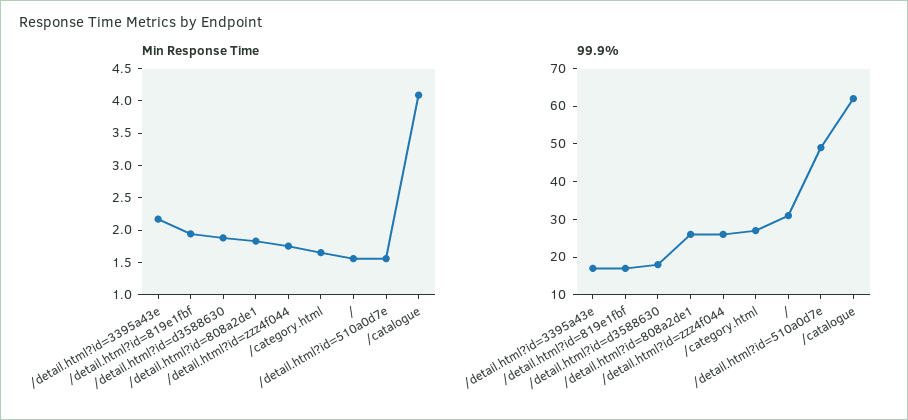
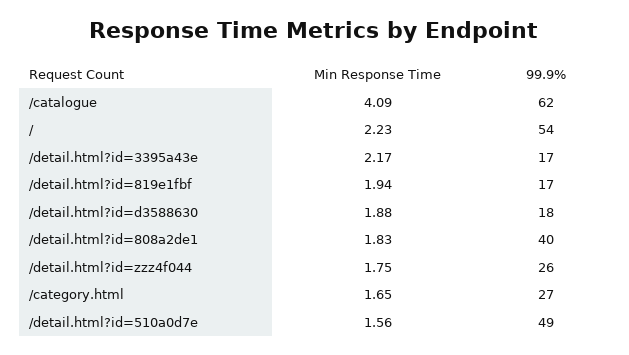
  {
    "Min Response Time": {
      "/detail.html?id=3395a43e": 2.17,
      "/detail.html?id=819e1fbf": 1.94,
      "/detail.html?id=d3588630": 1.88,
      "/detail.html?id=808a2de1": 1.83,
      "/detail.html?id=zzz4f044": 1.75,
      "/category.html": 1.65,
-     "/": 1.5,
+     "/": 2.23,
      "/detail.html?id=510a0d7e": 1.56,
      "/catalogue": 4.09
    },
    "99.9%": {
      "/detail.html?id=3395a43e": 17,
      "/detail.html?id=819e1fbf": 17,
      "/detail.html?id=d3588630": 18,
-     "/detail.html?id=808a2de1": 25,
+     "/detail.html?id=808a2de1": 40,
      "/detail.html?id=zzz4f044": 26,
      "/category.html": 27,
-     "/": 30,
+     "/": 54,
      "/detail.html?id=510a0d7e": 49,
      "/catalogue": 62
    }
  }

